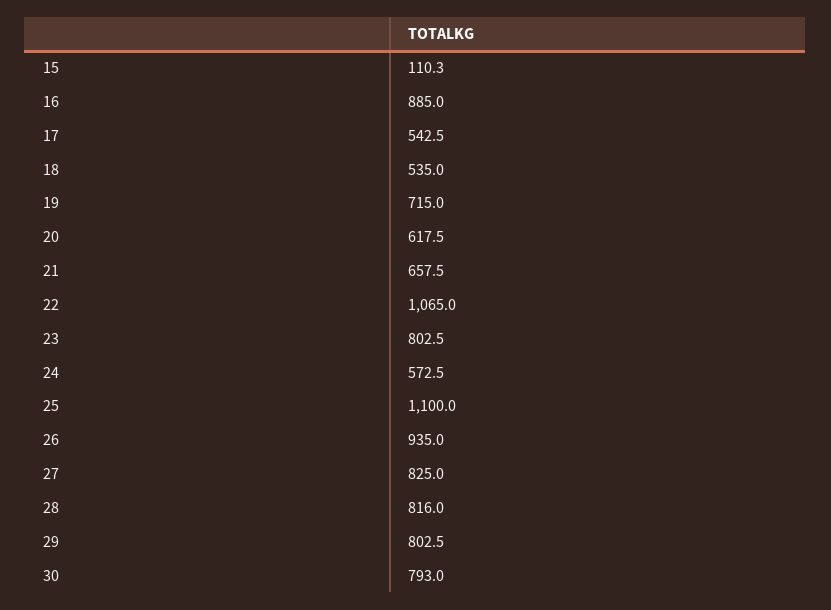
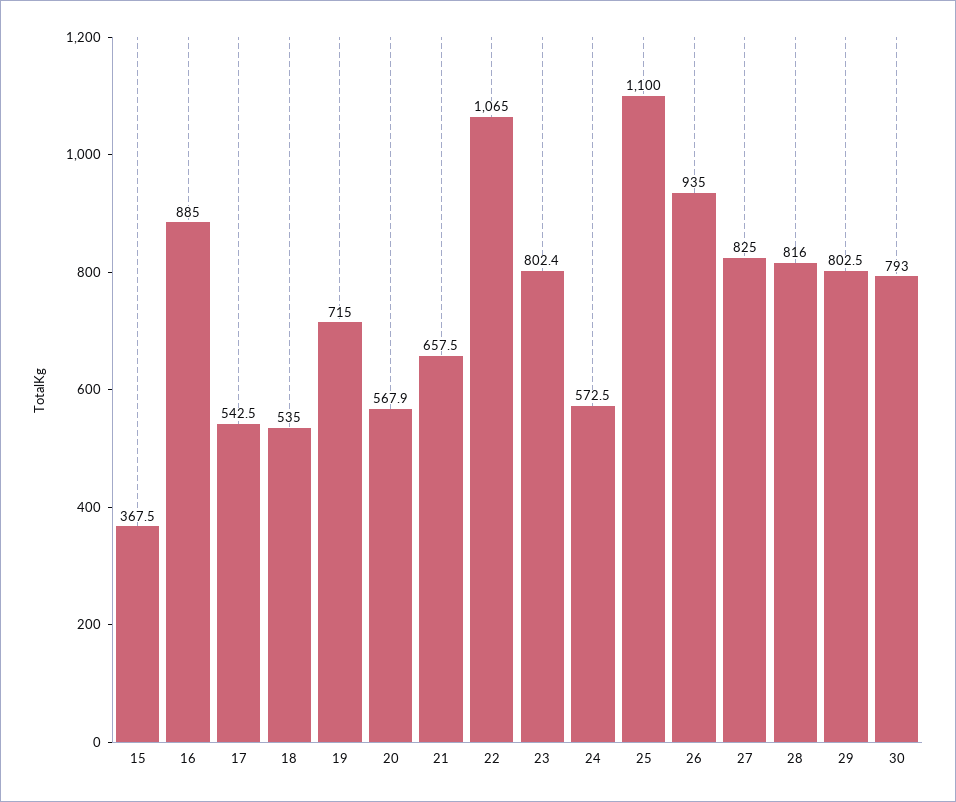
  {
-   "15": 110.3,
+   "15": 367.5,
    "16": 885,
    "17": 542.5,
    "18": 535,
    "19": 715,
-   "20": 617.5,
+   "20": 567.9,
    "21": 657.5,
    "22": 1065,
-   "23": 802.5,
+   "23": 802.4,
    "24": 572.5,
    "25": 1100,
    "26": 935,
    "27": 825,
    "28": 816,
    "29": 802.5,
    "30": 793
  }

